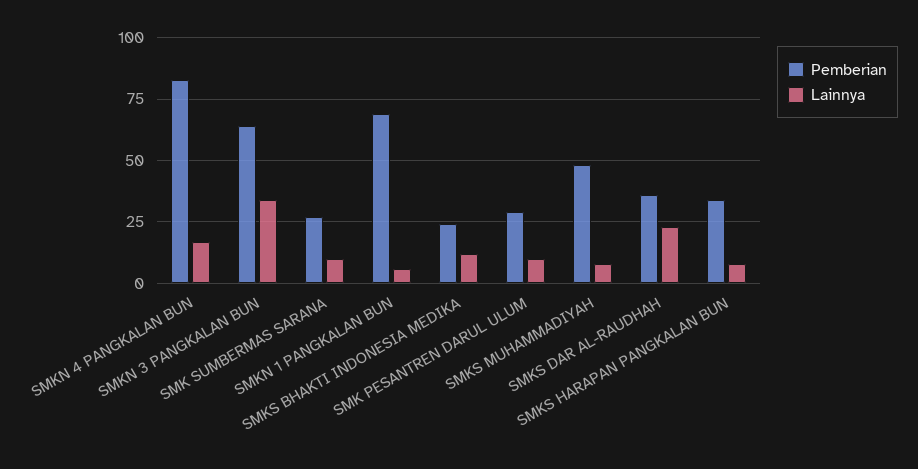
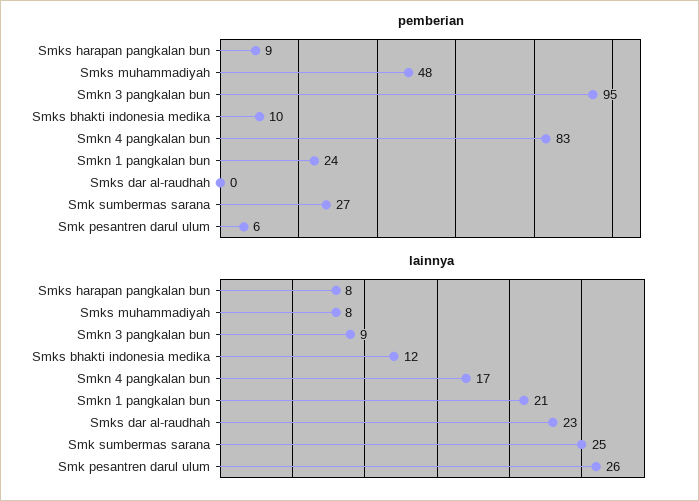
  {
    "Pemberian": {
      "SMKN 4 PANGKALAN BUN": 83,
-     "SMKN 3 PANGKALAN BUN": 65,
+     "SMKN 3 PANGKALAN BUN": 95,
      "SMK SUMBERMAS SARANA": 27,
-     "SMKN 1 PANGKALAN BUN": 70,
+     "SMKN 1 PANGKALAN BUN": 24,
-     "SMKS BHAKTI INDONESIA MEDIKA": 25,
+     "SMKS BHAKTI INDONESIA MEDIKA": 10,
-     "SMK PESANTREN DARUL ULUM": 30,
+     "SMK PESANTREN DARUL ULUM": 6,
      "SMKS MUHAMMADIYAH": 48,
-     "SMKS DAR AL-RAUDHAH": 35,
+     "SMKS DAR AL-RAUDHAH": 0,
-     "SMKS HARAPAN PANGKALAN BUN": 35
+     "SMKS HARAPAN PANGKALAN BUN": 9
    },
    "Lainnya": {
      "SMKN 4 PANGKALAN BUN": 17,
-     "SMKN 3 PANGKALAN BUN": 35,
+     "SMKN 3 PANGKALAN BUN": 9,
-     "SMK SUMBERMAS SARANA": 10,
+     "SMK SUMBERMAS SARANA": 25,
-     "SMKN 1 PANGKALAN BUN": 5,
+     "SMKN 1 PANGKALAN BUN": 21,
      "SMKS BHAKTI INDONESIA MEDIKA": 12,
-     "SMK PESANTREN DARUL ULUM": 10,
+     "SMK PESANTREN DARUL ULUM": 26,
      "SMKS MUHAMMADIYAH": 8,
      "SMKS DAR AL-RAUDHAH": 23,
      "SMKS HARAPAN PANGKALAN BUN": 8
    }
  }

